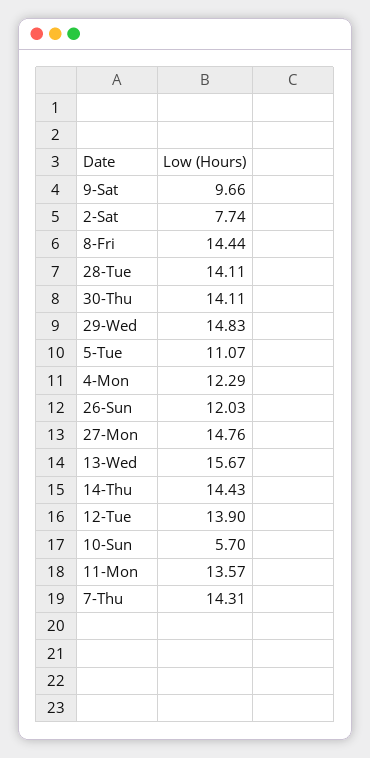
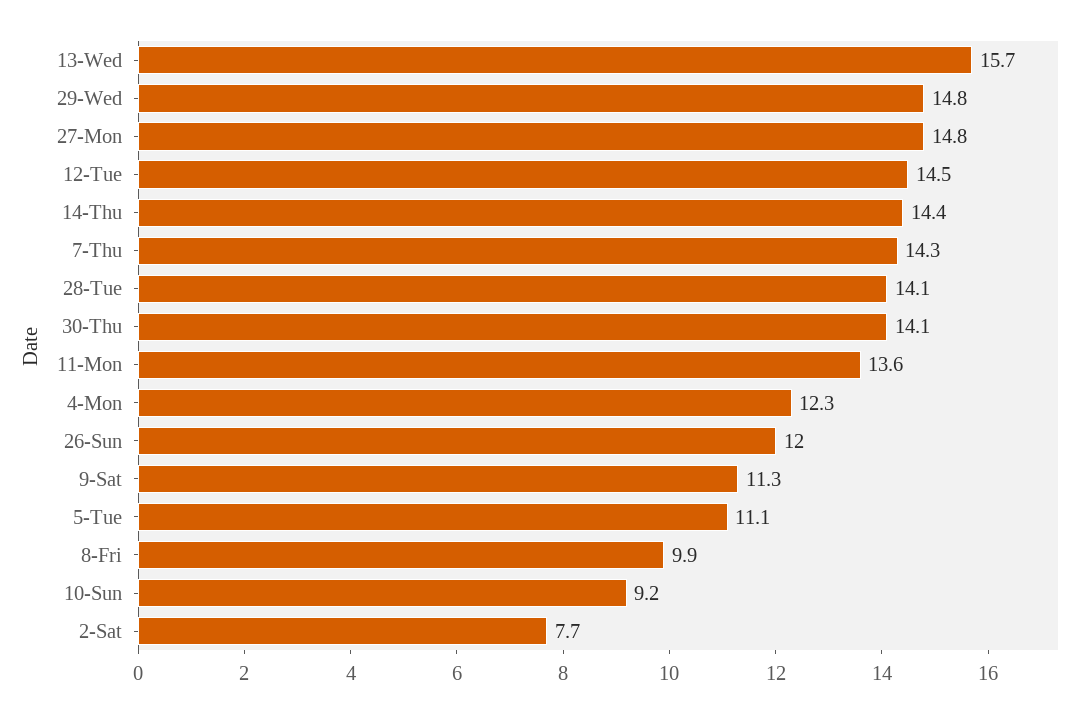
  {
-   "9-Sat": 9.66,
+   "9-Sat": 11.3,
    "2-Sat": 7.74,
-   "8-Fri": 14.44,
+   "8-Fri": 9.9,
    "28-Tue": 14.11,
    "30-Thu": 14.11,
    "29-Wed": 14.83,
    "5-Tue": 11.07,
    "4-Mon": 12.29,
    "26-Sun": 12.03,
    "27-Mon": 14.76,
    "13-Wed": 15.67,
    "14-Thu": 14.43,
-   "12-Tue": 13.9,
+   "12-Tue": 14.5,
-   "10-Sun": 5.7,
+   "10-Sun": 9.2,
    "11-Mon": 13.57,
    "7-Thu": 14.31
  }

